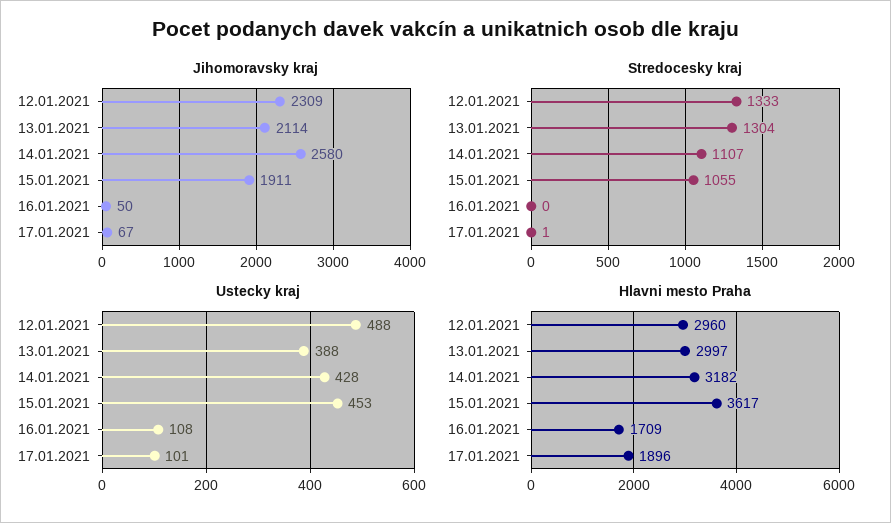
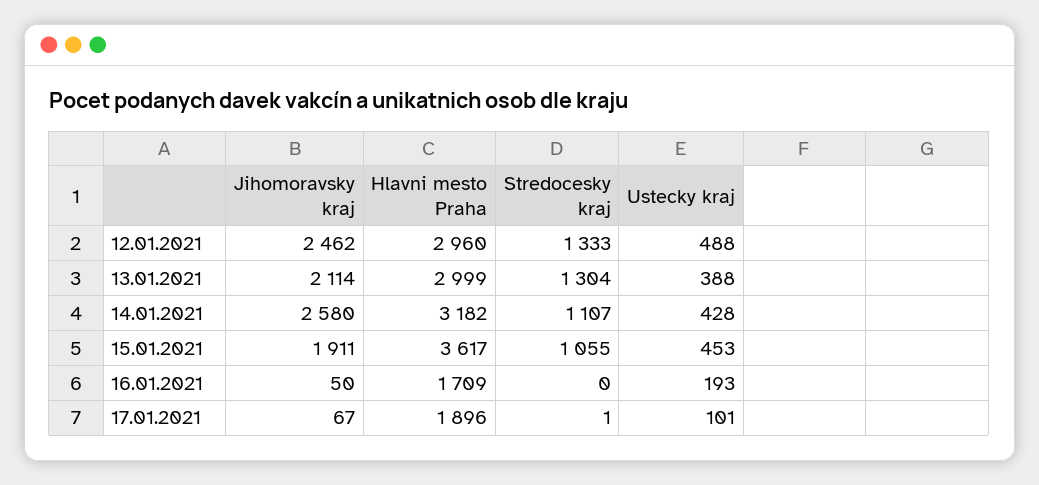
  {
    "Jihomoravsky kraj": {
-     "12.01.2021": 2309,
+     "12.01.2021": 2462,
      "13.01.2021": 2114,
      "14.01.2021": 2580,
      "15.01.2021": 1911,
      "16.01.2021": 50,
      "17.01.2021": 67
    },
    "Stredocesky kraj": {
      "12.01.2021": 1333,
      "13.01.2021": 1304,
      "14.01.2021": 1107,
      "15.01.2021": 1055,
      "16.01.2021": 0,
      "17.01.2021": 1
    },
    "Ustecky kraj": {
      "12.01.2021": 488,
      "13.01.2021": 388,
      "14.01.2021": 428,
      "15.01.2021": 453,
-     "16.01.2021": 108,
+     "16.01.2021": 193,
      "17.01.2021": 101
    },
    "Hlavni mesto Praha": {
      "12.01.2021": 2960,
-     "13.01.2021": 2997,
+     "13.01.2021": 2999,
      "14.01.2021": 3182,
      "15.01.2021": 3617,
      "16.01.2021": 1709,
      "17.01.2021": 1896
    }
  }

